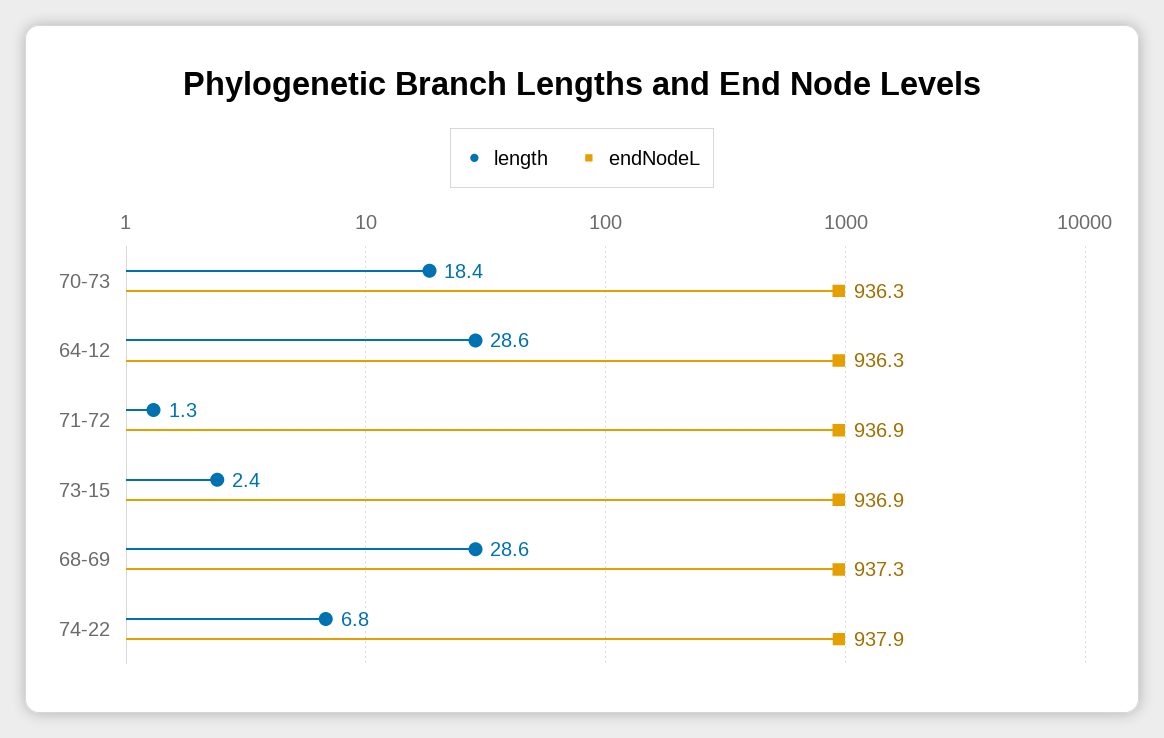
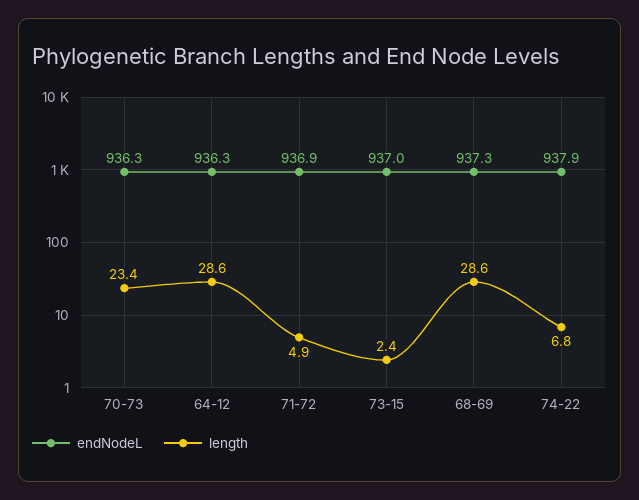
  {
    "length": {
-     "70-73": 18.4,
+     "70-73": 23.4,
      "64-12": 28.6,
-     "71-72": 1.3,
+     "71-72": 4.9,
      "73-15": 2.4,
      "68-69": 28.6,
      "74-22": 6.8
    },
    "endNodeL": {
      "70-73": 936.3,
      "64-12": 936.3,
      "71-72": 936.9,
-     "73-15": 936.9,
+     "73-15": 937,
      "68-69": 937.3,
      "74-22": 937.9
    }
  }

